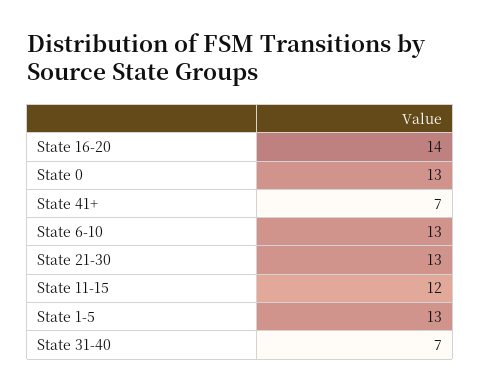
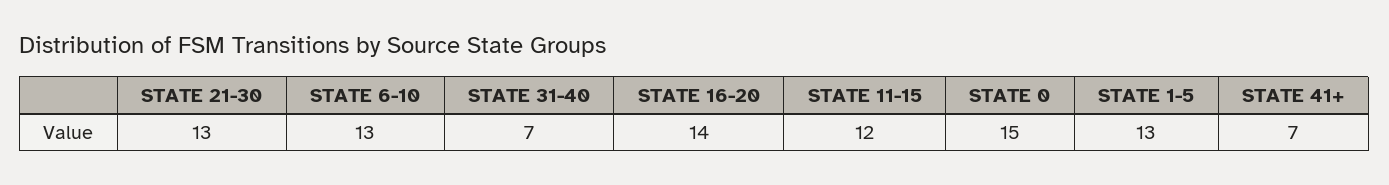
  {
    "State 16-20": 14,
-   "State 0": 13,
+   "State 0": 15,
    "State 41+": 7,
    "State 6-10": 13,
    "State 21-30": 13,
    "State 11-15": 12,
    "State 1-5": 13,
    "State 31-40": 7
  }

